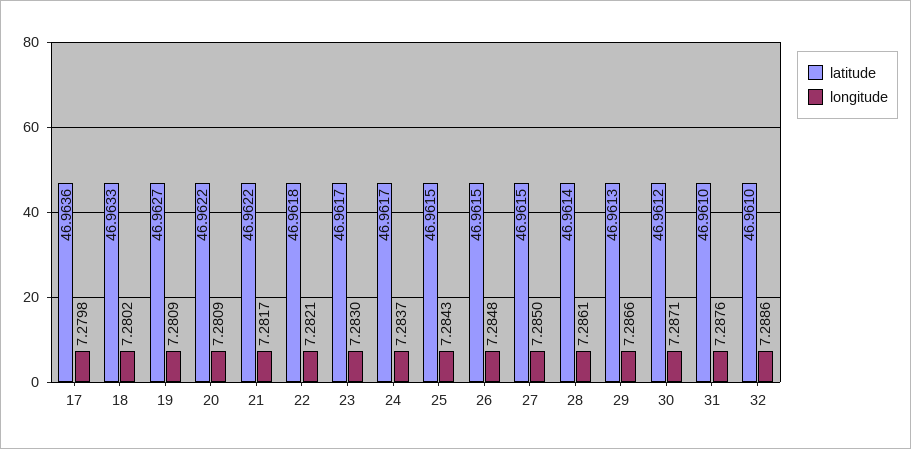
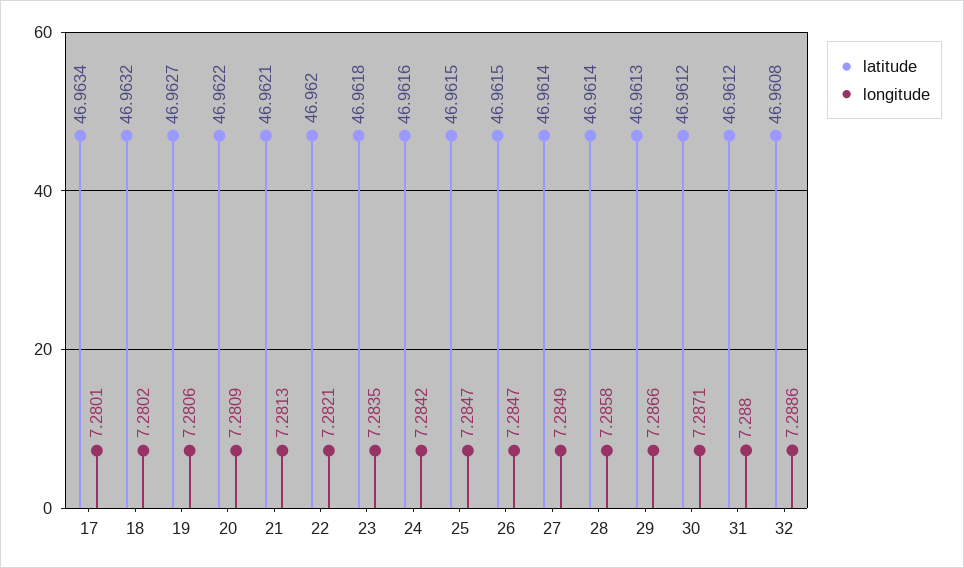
  {
    "latitude": {
-     "17": 46.9636,
+     "17": 46.9634,
-     "18": 46.9633,
+     "18": 46.9632,
      "19": 46.9627,
      "20": 46.9622,
-     "21": 46.9622,
+     "21": 46.9621,
-     "22": 46.9618,
+     "22": 46.962,
-     "23": 46.9617,
+     "23": 46.9618,
-     "24": 46.9617,
+     "24": 46.9616,
      "25": 46.9615,
      "26": 46.9615,
-     "27": 46.9615,
+     "27": 46.9614,
      "28": 46.9614,
      "29": 46.9613,
      "30": 46.9612,
-     "31": 46.961,
+     "31": 46.9612,
-     "32": 46.961
+     "32": 46.9608
    },
    "longitude": {
-     "17": 7.2798,
+     "17": 7.2801,
      "18": 7.2802,
-     "19": 7.2809,
+     "19": 7.2806,
      "20": 7.2809,
-     "21": 7.2817,
+     "21": 7.2813,
      "22": 7.2821,
-     "23": 7.283,
+     "23": 7.2835,
-     "24": 7.2837,
+     "24": 7.2842,
-     "25": 7.2843,
+     "25": 7.2847,
-     "26": 7.2848,
+     "26": 7.2847,
-     "27": 7.285,
+     "27": 7.2849,
-     "28": 7.2861,
+     "28": 7.2858,
      "29": 7.2866,
      "30": 7.2871,
-     "31": 7.2876,
+     "31": 7.288,
      "32": 7.2886
    }
  }

